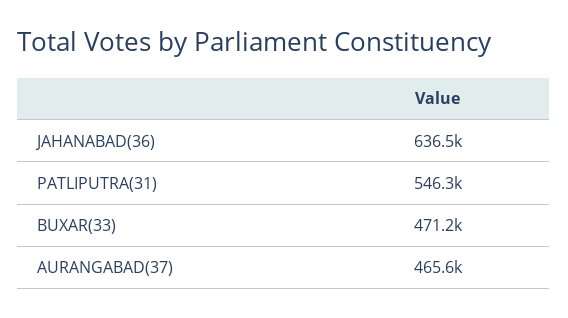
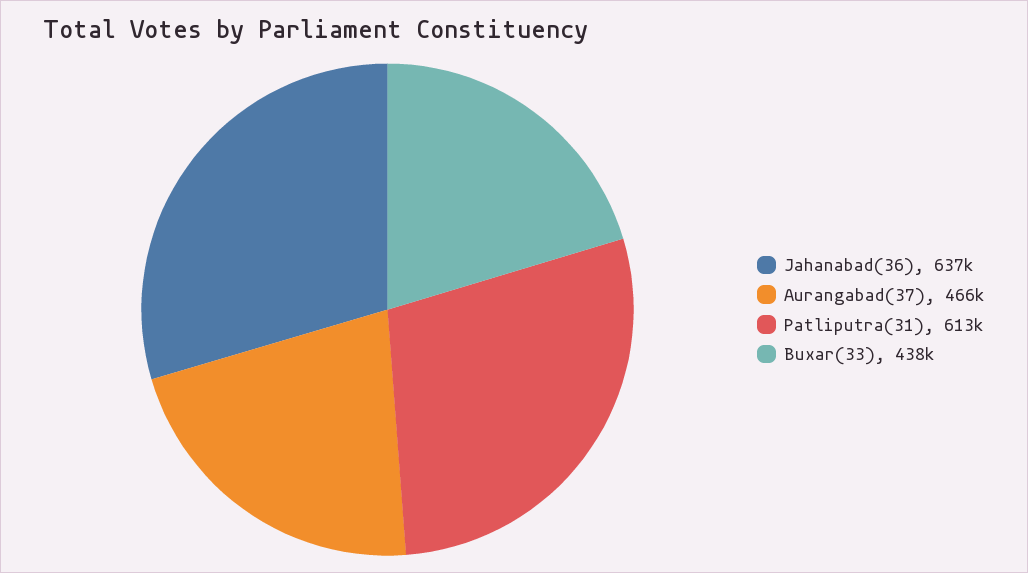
  {
    "JAHANABAD(36)": 636500,
-   "PATLIPUTRA(31)": 546300,
+   "PATLIPUTRA(31)": 613000,
-   "BUXAR(33)": 471200,
+   "BUXAR(33)": 438000,
    "AURANGABAD(37)": 465600
  }

